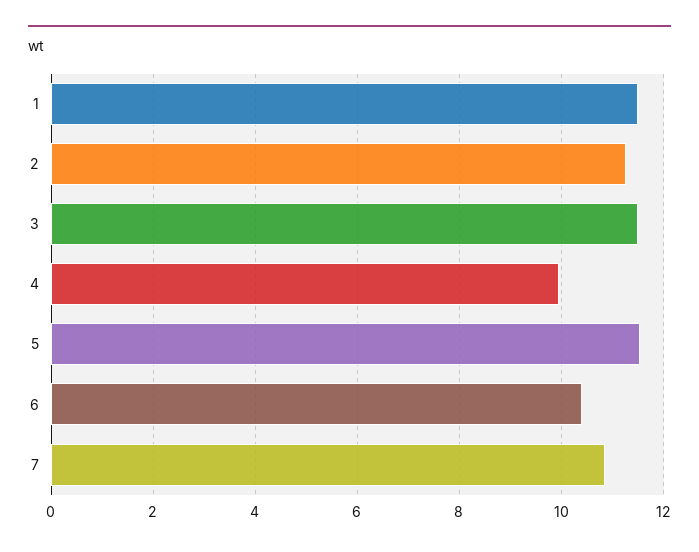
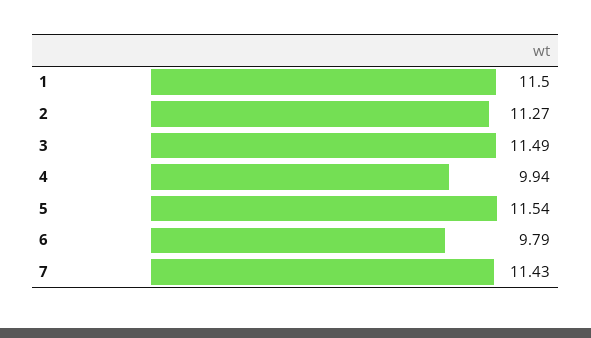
  {
    "1": 11.5,
    "2": 11.27,
    "3": 11.49,
    "4": 9.94,
    "5": 11.54,
-   "6": 10.4,
+   "6": 9.79,
-   "7": 10.8
+   "7": 11.43
  }

